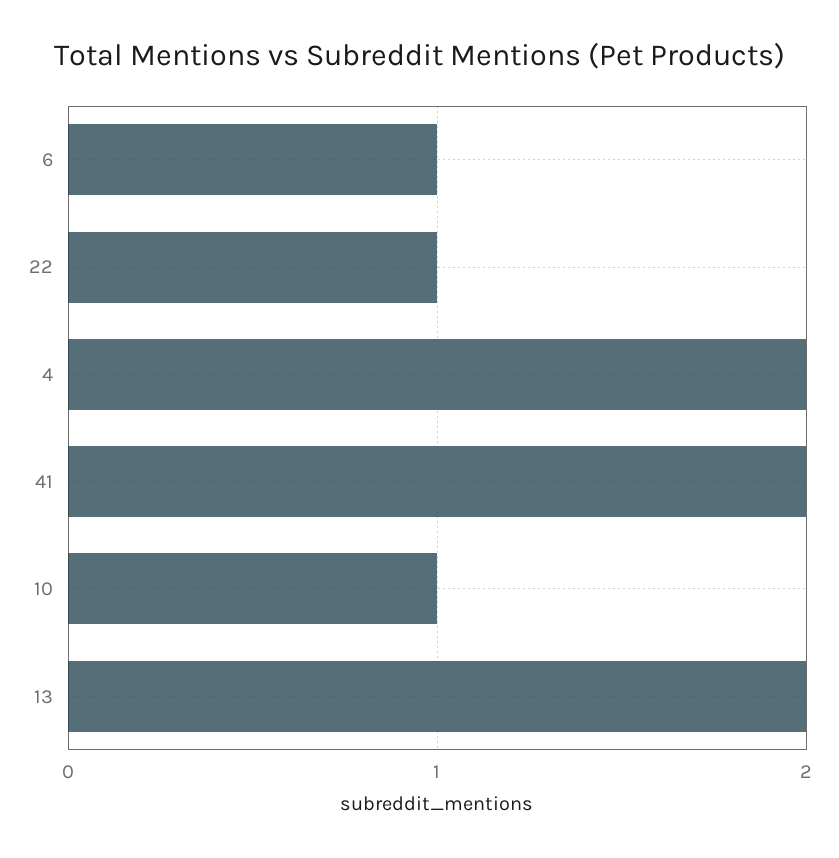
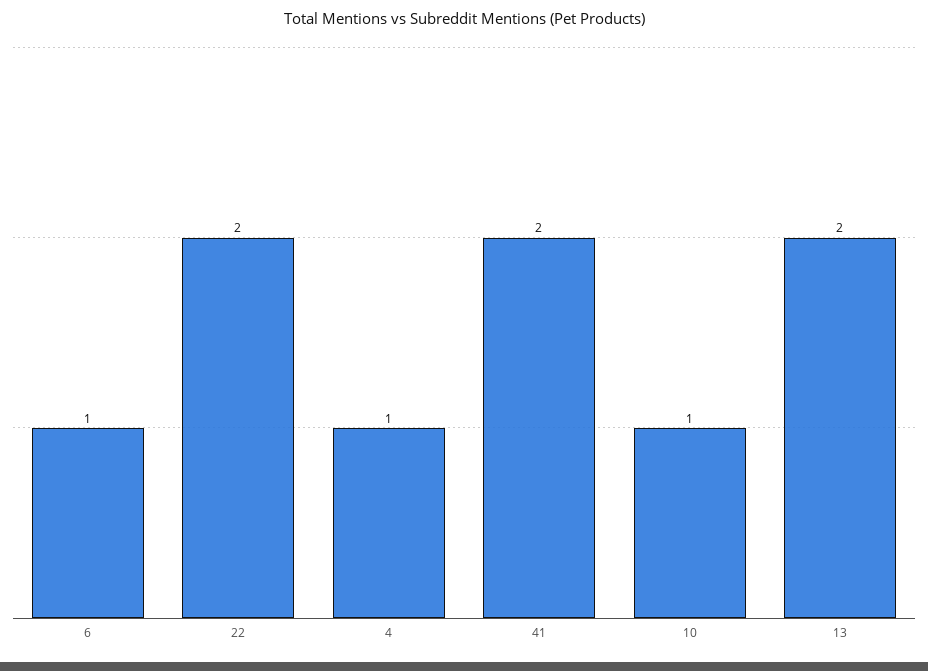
  {
    "6": 1,
-   "22": 1,
+   "22": 2,
-   "4": 2,
+   "4": 1,
    "41": 2,
    "10": 1,
    "13": 2
  }

